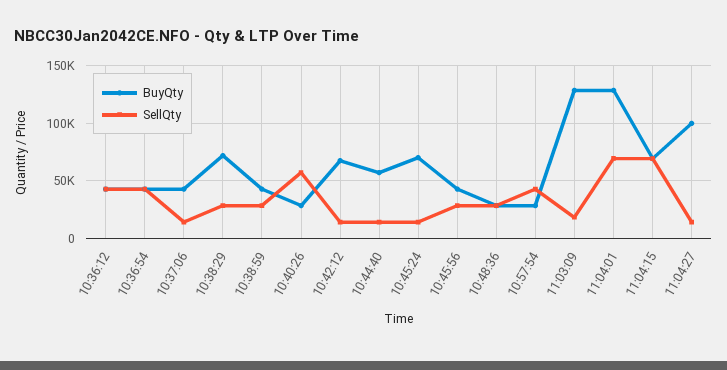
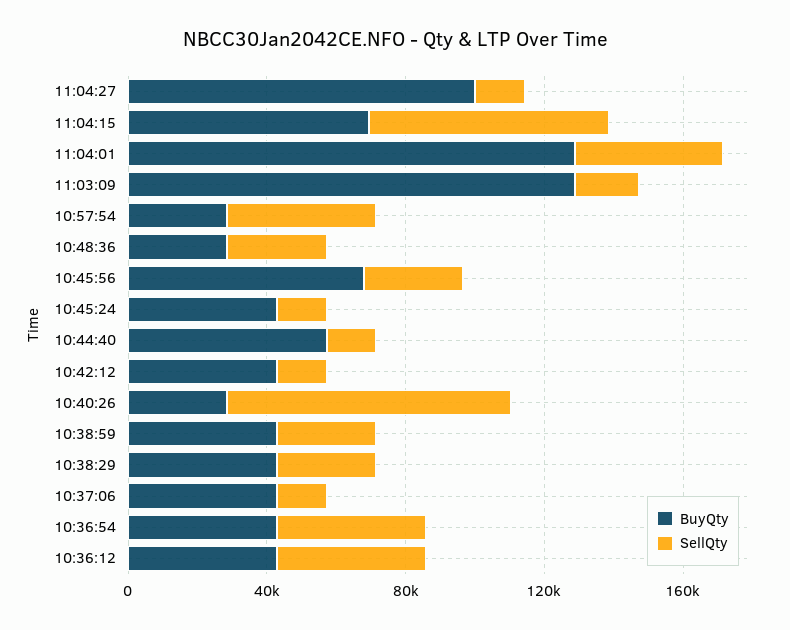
  {
    "BuyQty": {
      "10:36:12": 40000,
      "10:36:54": 40000,
      "10:37:06": 40000,
-     "10:38:29": 70000,
+     "10:38:29": 40000,
      "10:38:59": 40000,
      "10:40:26": 30000,
-     "10:42:12": 70000,
+     "10:42:12": 40000,
      "10:44:40": 60000,
-     "10:45:24": 70000,
+     "10:45:24": 40000,
-     "10:45:56": 40000,
+     "10:45:56": 70000,
      "10:48:36": 30000,
      "10:57:54": 30000,
      "11:03:09": 130000,
      "11:04:01": 130000,
      "11:04:15": 70000,
      "11:04:27": 100000
    },
    "SellQty": {
      "10:36:12": 40000,
      "10:36:54": 40000,
      "10:37:06": 10000,
      "10:38:29": 30000,
      "10:38:59": 30000,
-     "10:40:26": 60000,
+     "10:40:26": 80000,
      "10:42:12": 10000,
      "10:44:40": 10000,
      "10:45:24": 10000,
      "10:45:56": 30000,
      "10:48:36": 30000,
      "10:57:54": 40000,
      "11:03:09": 20000,
-     "11:04:01": 70000,
+     "11:04:01": 40000,
      "11:04:15": 70000,
      "11:04:27": 10000
    }
  }

